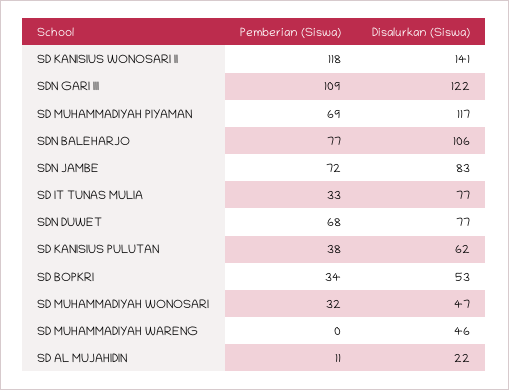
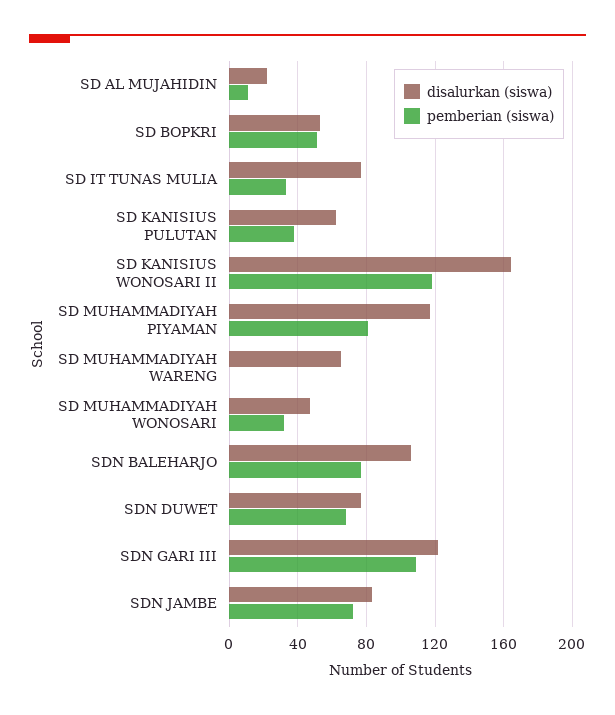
  {
    "Pemberian (Siswa)": {
      "SD KANISIUS WONOSARI II": 118,
      "SDN GARI III": 109,
-     "SD MUHAMMADIYAH PIYAMAN": 69,
+     "SD MUHAMMADIYAH PIYAMAN": 80,
      "SDN BALEHARJO": 77,
      "SDN JAMBE": 72,
      "SD IT TUNAS MULIA": 33,
      "SDN DUWET": 68,
      "SD KANISIUS PULUTAN": 38,
-     "SD BOPKRI": 34,
+     "SD BOPKRI": 50,
      "SD MUHAMMADIYAH WONOSARI": 32,
      "SD MUHAMMADIYAH WARENG": 0,
      "SD AL MUJAHIDIN": 11
    },
    "Disalurkan (Siswa)": {
-     "SD KANISIUS WONOSARI II": 141,
+     "SD KANISIUS WONOSARI II": 165,
      "SDN GARI III": 122,
      "SD MUHAMMADIYAH PIYAMAN": 117,
      "SDN BALEHARJO": 106,
      "SDN JAMBE": 83,
      "SD IT TUNAS MULIA": 77,
      "SDN DUWET": 77,
      "SD KANISIUS PULUTAN": 62,
      "SD BOPKRI": 53,
      "SD MUHAMMADIYAH WONOSARI": 47,
-     "SD MUHAMMADIYAH WARENG": 46,
+     "SD MUHAMMADIYAH WARENG": 65,
      "SD AL MUJAHIDIN": 22
    }
  }

